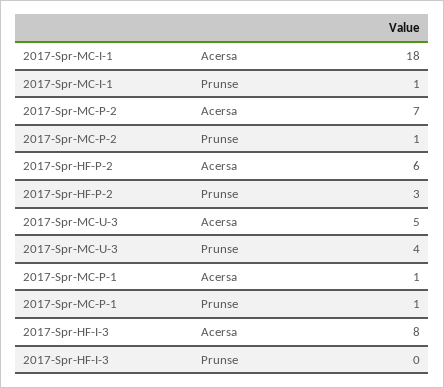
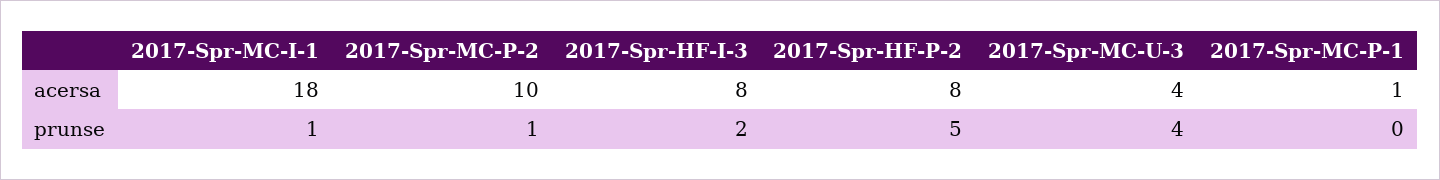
  {
    "2017-Spr-MC-I-1": {
      "Acersa": 18,
      "Prunse": 1
    },
    "2017-Spr-MC-P-2": {
-     "Acersa": 7,
+     "Acersa": 10,
      "Prunse": 1
    },
    "2017-Spr-HF-P-2": {
-     "Acersa": 6,
+     "Acersa": 8,
-     "Prunse": 3
+     "Prunse": 5
    },
    "2017-Spr-MC-U-3": {
-     "Acersa": 5,
+     "Acersa": 4,
      "Prunse": 4
    },
    "2017-Spr-MC-P-1": {
      "Acersa": 1,
-     "Prunse": 1
+     "Prunse": 0
    },
    "2017-Spr-HF-I-3": {
      "Acersa": 8,
-     "Prunse": 0
+     "Prunse": 2
    }
  }

